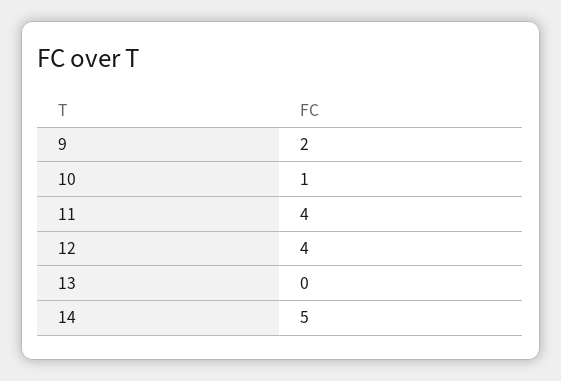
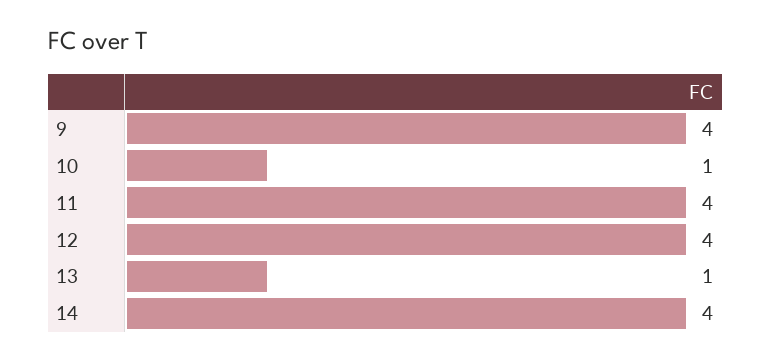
  {
-   "9": 2,
+   "9": 4,
    "10": 1,
    "11": 4,
    "12": 4,
-   "13": 0,
+   "13": 1,
-   "14": 5
+   "14": 4
  }

